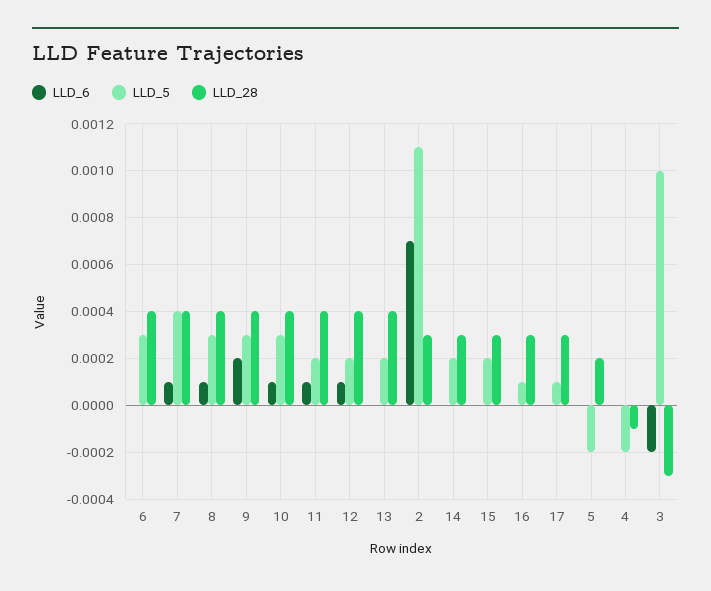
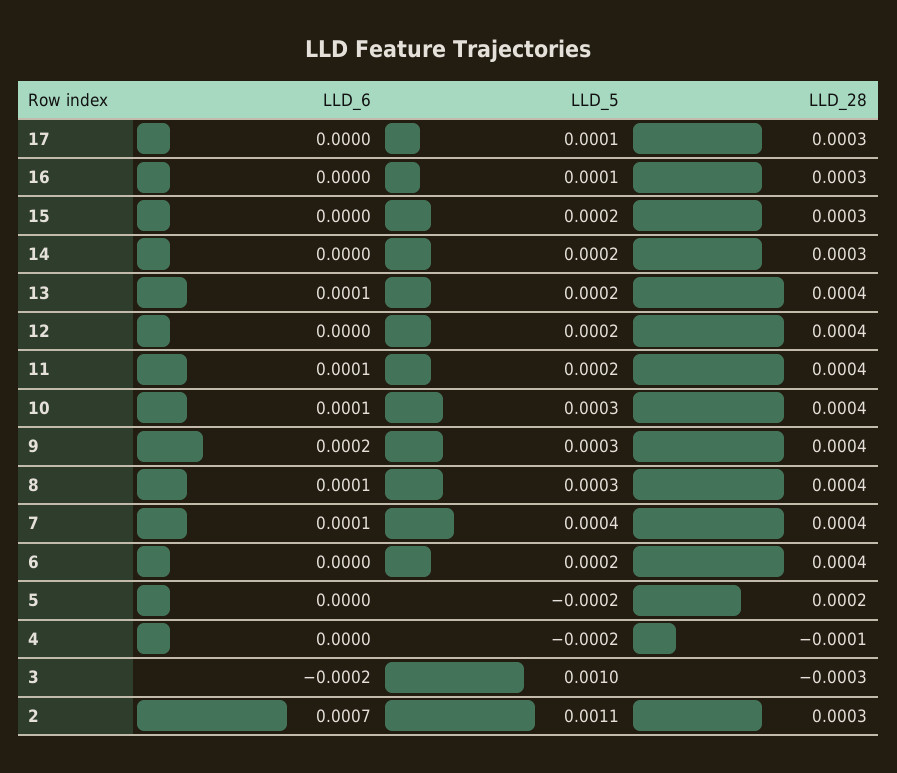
  {
    "LLD_6": {
      "6": 0,
      "7": 0.0001,
      "8": 0.0001,
      "9": 0.0002,
      "10": 0.0001,
      "11": 0.0001,
-     "12": 0.0001,
+     "12": 0,
-     "13": 0,
+     "13": 0.0001,
      "2": 0.0007,
      "14": 0,
      "15": 0,
      "16": 0,
      "17": 0,
      "5": 0,
      "4": 0,
      "3": -0.0002
    },
    "LLD_5": {
-     "6": 0.0003,
+     "6": 0.0002,
      "7": 0.0004,
      "8": 0.0003,
      "9": 0.0003,
      "10": 0.0003,
      "11": 0.0002,
      "12": 0.0002,
      "13": 0.0002,
      "2": 0.0011,
      "14": 0.0002,
      "15": 0.0002,
      "16": 0.0001,
      "17": 0.0001,
      "5": -0.0002,
      "4": -0.0002,
      "3": 0.001
    },
    "LLD_28": {
      "6": 0.0004,
      "7": 0.0004,
      "8": 0.0004,
      "9": 0.0004,
      "10": 0.0004,
      "11": 0.0004,
      "12": 0.0004,
      "13": 0.0004,
      "2": 0.0003,
      "14": 0.0003,
      "15": 0.0003,
      "16": 0.0003,
      "17": 0.0003,
      "5": 0.0002,
      "4": -0.0001,
      "3": -0.0003
    }
  }

